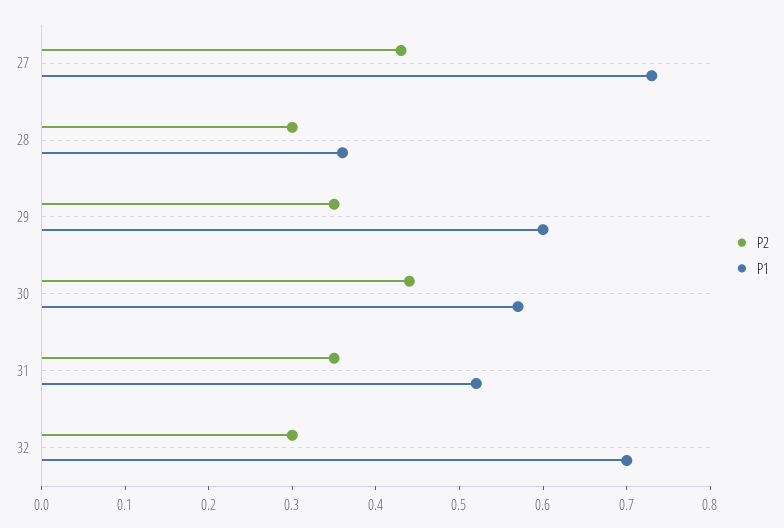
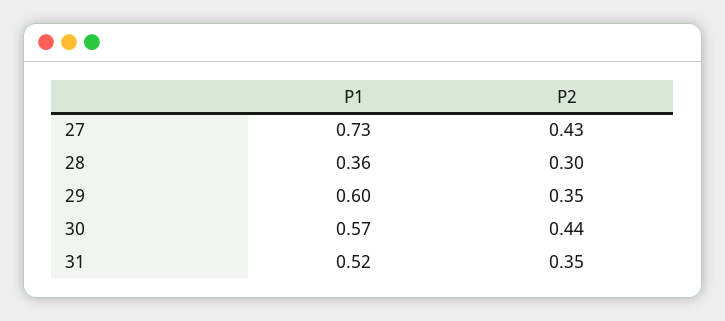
  {
    "P2": {
      "27": 0.43,
      "28": 0.3,
      "29": 0.35,
      "30": 0.44,
-     "31": 0.35,
+     "31": 0.35
-     "32": 0.3
    },
    "P1": {
      "27": 0.73,
      "28": 0.36,
      "29": 0.6,
      "30": 0.57,
-     "31": 0.52,
+     "31": 0.52
-     "32": 0.7
    }
  }

